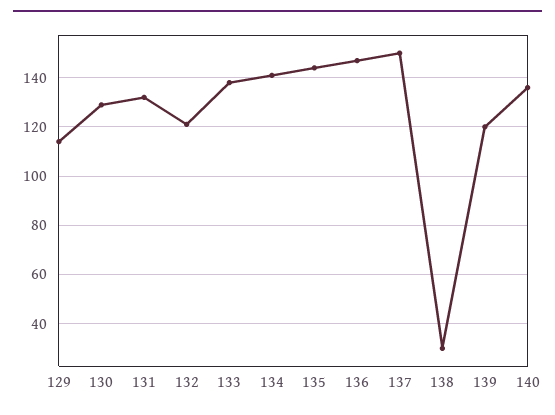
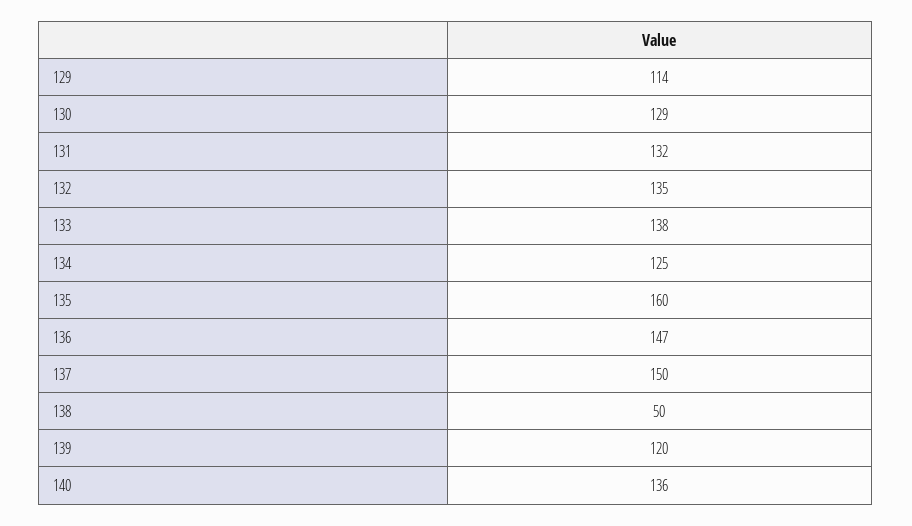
  {
    "129": 114,
    "130": 129,
    "131": 132,
-   "132": 120,
+   "132": 135,
    "133": 138,
-   "134": 140,
+   "134": 125,
-   "135": 145,
+   "135": 160,
    "136": 147,
    "137": 150,
-   "138": 30,
+   "138": 50,
    "139": 120,
    "140": 136
  }

